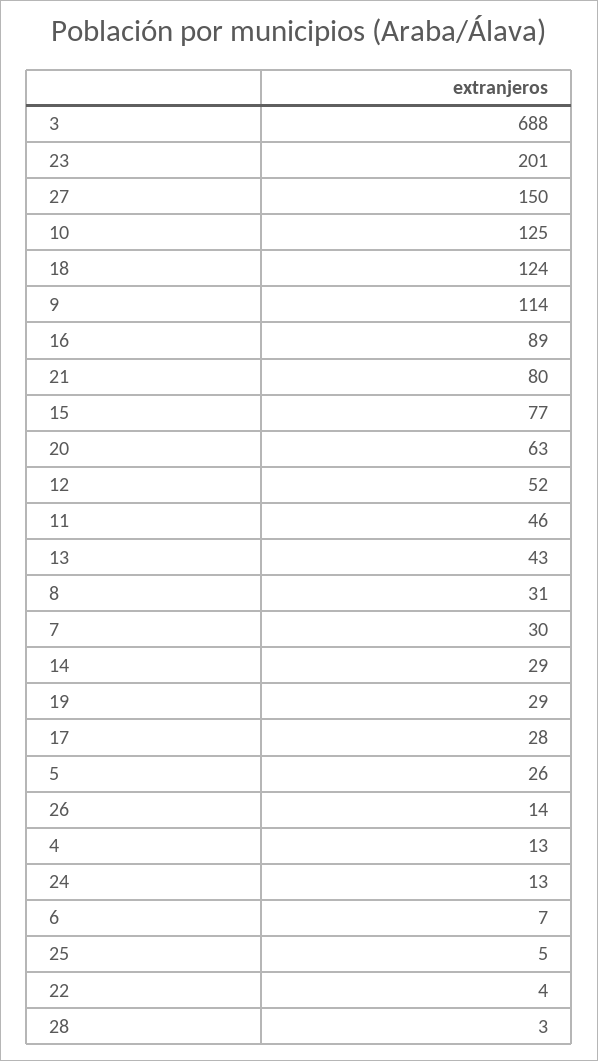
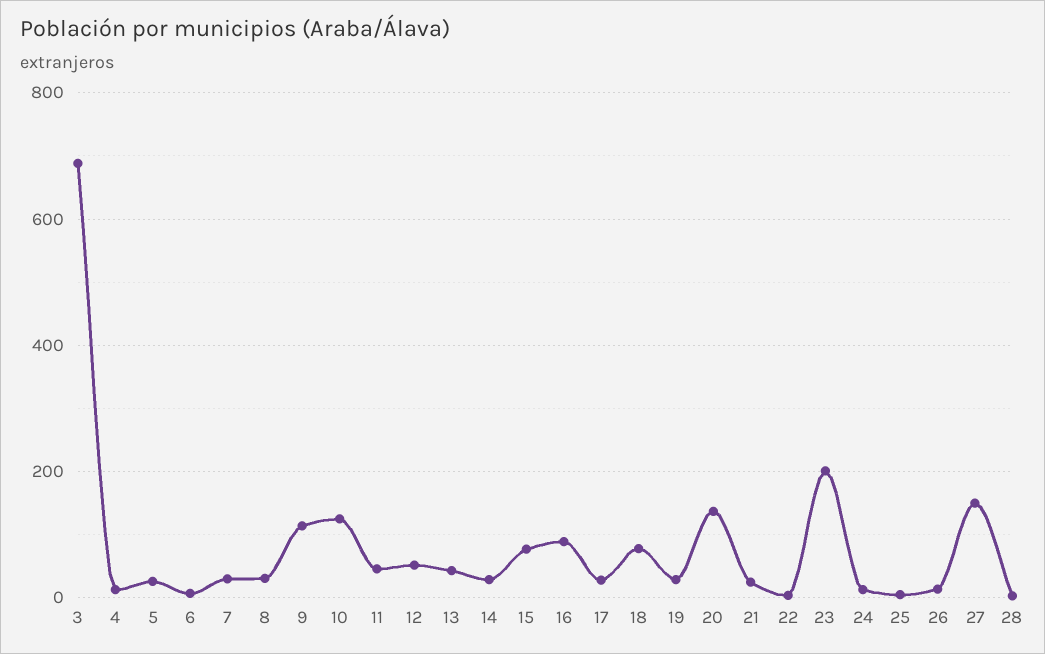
  {
    "3": 688,
    "23": 201,
    "27": 150,
    "10": 125,
-   "18": 124,
+   "18": 80,
    "9": 114,
    "16": 89,
-   "21": 80,
+   "21": 20,
    "15": 77,
-   "20": 63,
+   "20": 140,
    "12": 52,
    "11": 46,
    "13": 43,
    "8": 31,
    "7": 30,
    "14": 29,
    "19": 29,
    "17": 28,
    "5": 26,
    "26": 14,
    "4": 13,
    "24": 13,
    "6": 7,
    "25": 5,
    "22": 4,
    "28": 3
  }

